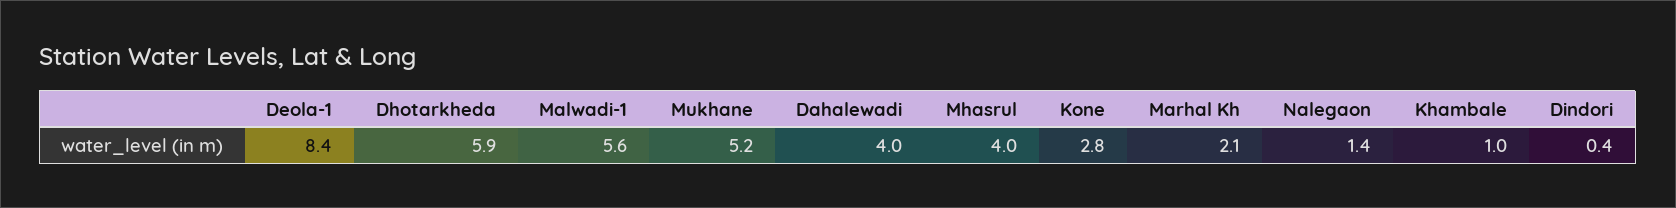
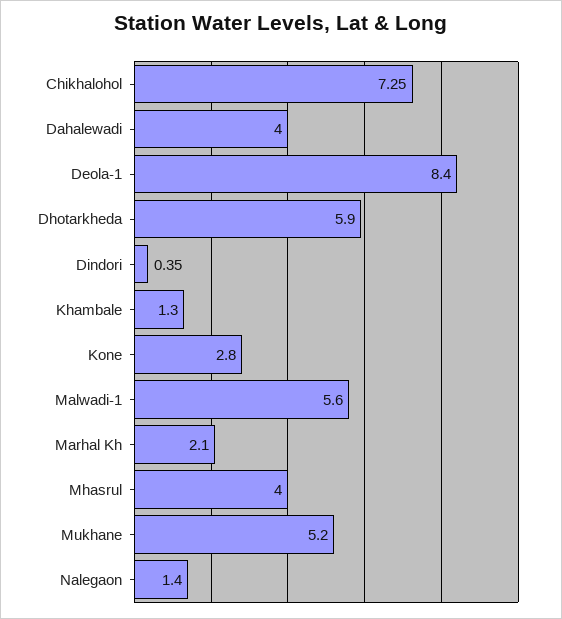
  {
    "Deola-1": 8.4,
    "Dhotarkheda": 5.9,
    "Malwadi-1": 5.6,
    "Mukhane": 5.2,
    "Dahalewadi": 4,
    "Mhasrul": 4,
    "Kone": 2.8,
    "Marhal Kh": 2.1,
    "Nalegaon": 1.4,
-   "Khambale": 1,
+   "Khambale": 1.3,
-   "Dindori": 0.35
+   "Dindori": 0.35,
+   "Chikhalohol": 7.25
  }

